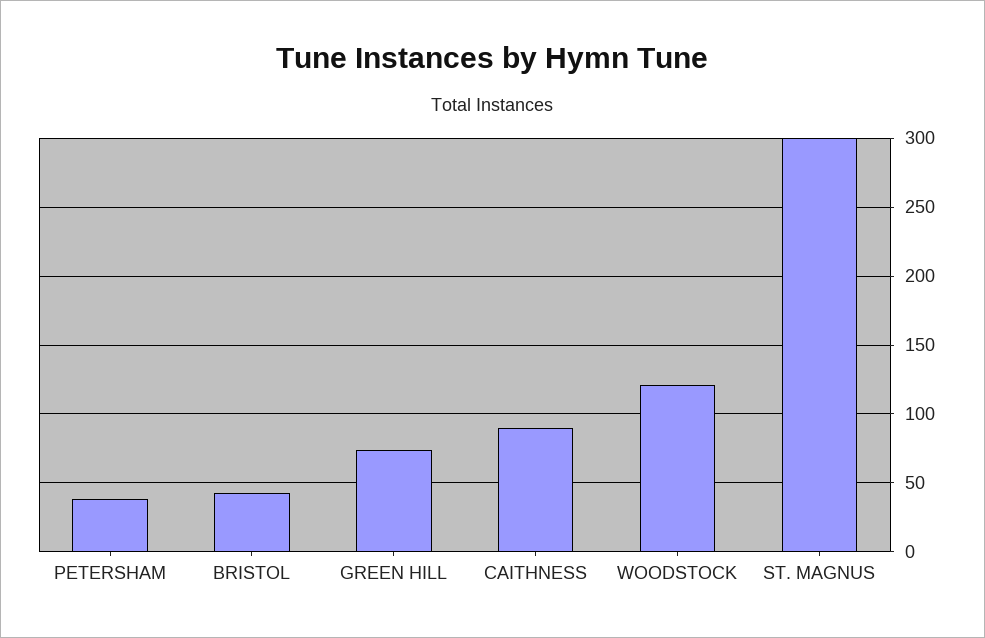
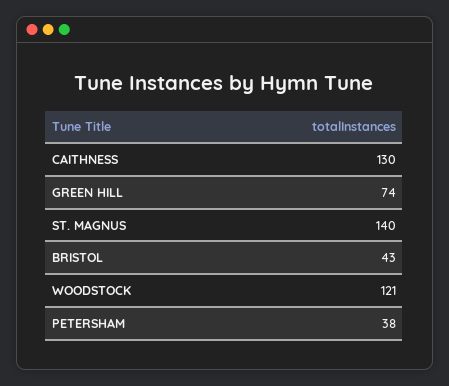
  {
    "PETERSHAM": 38,
    "BRISTOL": 43,
    "GREEN HILL": 74,
-   "CAITHNESS": 90,
+   "CAITHNESS": 130,
    "WOODSTOCK": 121,
-   "ST. MAGNUS": 300
+   "ST. MAGNUS": 140
  }

